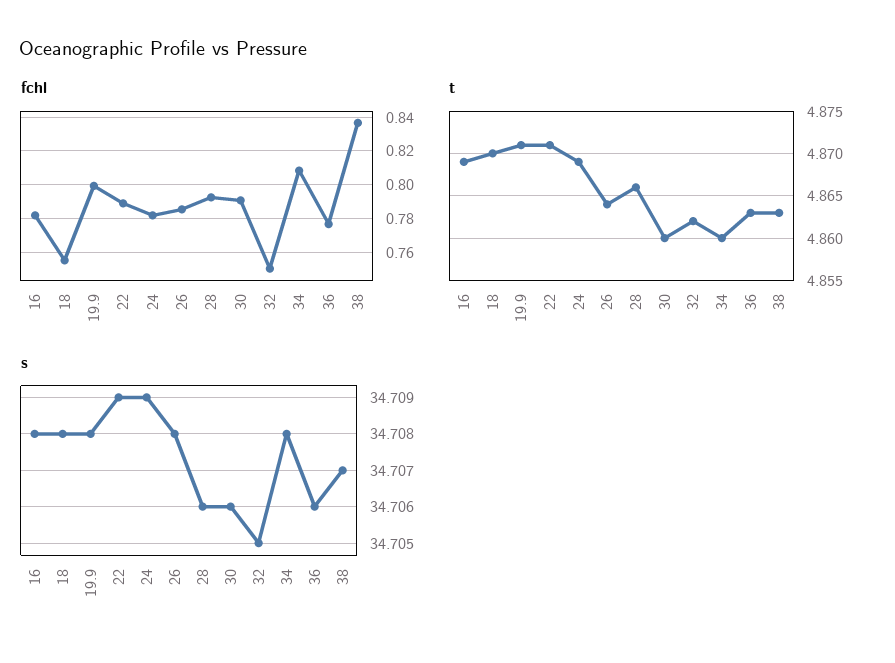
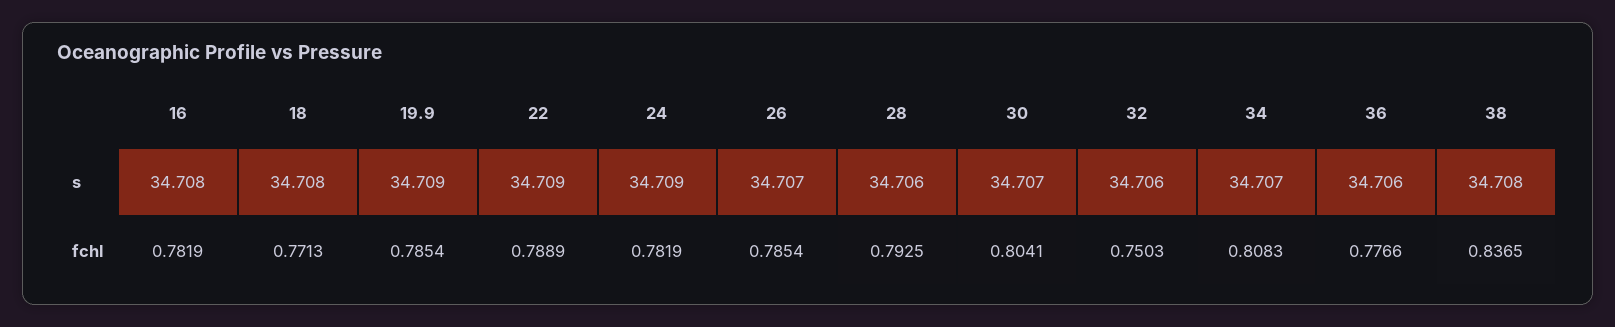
  {
    "fchl": {
      "16": 0.7819,
-     "18": 0.755,
+     "18": 0.7713,
-     "19.9": 0.8,
+     "19.9": 0.7854,
      "22": 0.7889,
      "24": 0.7819,
      "26": 0.7854,
      "28": 0.7925,
-     "30": 0.79,
+     "30": 0.8041,
      "32": 0.7503,
      "34": 0.8083,
      "36": 0.7766,
      "38": 0.8365
    },
-   "t": {
-     "16": 4.869,
-     "18": 4.87,
-     "19.9": 4.871,
-     "22": 4.871,
-     "24": 4.869,
-     "26": 4.864,
-     "28": 4.866,
-     "30": 4.86,
-     "32": 4.862,
-     "34": 4.86,
-     "36": 4.863,
-     "38": 4.863
-   },
    "s": {
      "16": 34.708,
      "18": 34.708,
-     "19.9": 34.708,
+     "19.9": 34.709,
      "22": 34.709,
      "24": 34.709,
-     "26": 34.708,
+     "26": 34.707,
      "28": 34.706,
-     "30": 34.706,
+     "30": 34.707,
-     "32": 34.705,
+     "32": 34.706,
-     "34": 34.708,
+     "34": 34.707,
      "36": 34.706,
-     "38": 34.707
+     "38": 34.708
    }
  }

